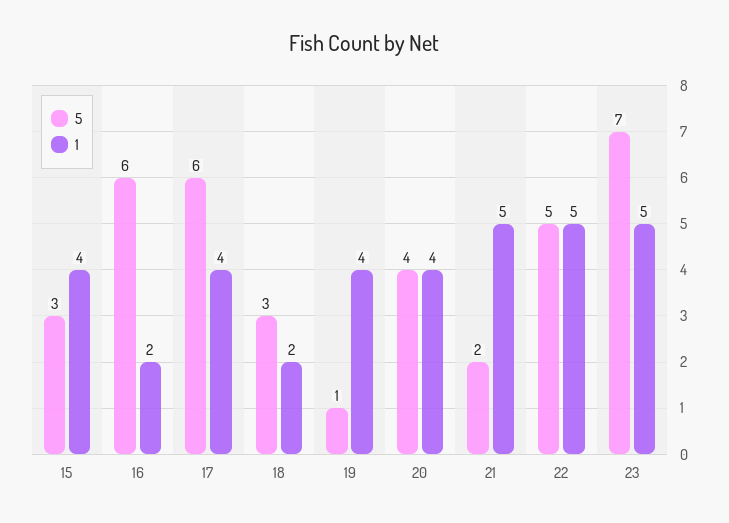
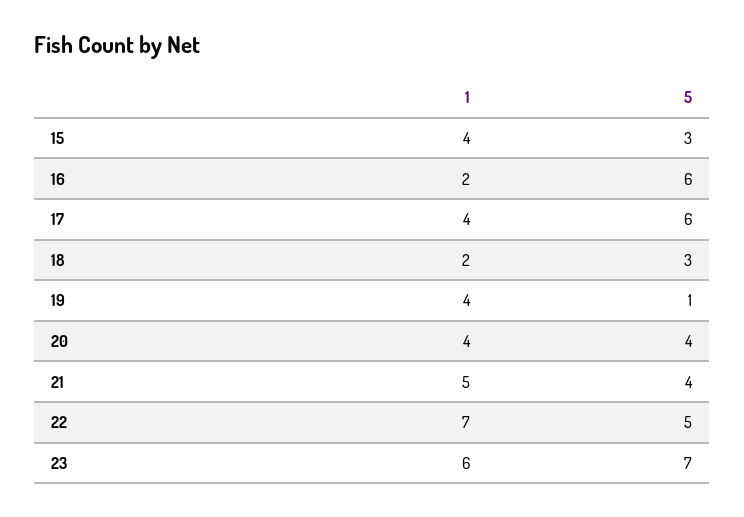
  {
    "5": {
      "15": 3,
      "16": 6,
      "17": 6,
      "18": 3,
      "19": 1,
      "20": 4,
-     "21": 2,
+     "21": 4,
      "22": 5,
      "23": 7
    },
    "1": {
      "15": 4,
      "16": 2,
      "17": 4,
      "18": 2,
      "19": 4,
      "20": 4,
      "21": 5,
-     "22": 5,
+     "22": 7,
-     "23": 5
+     "23": 6
    }
  }

